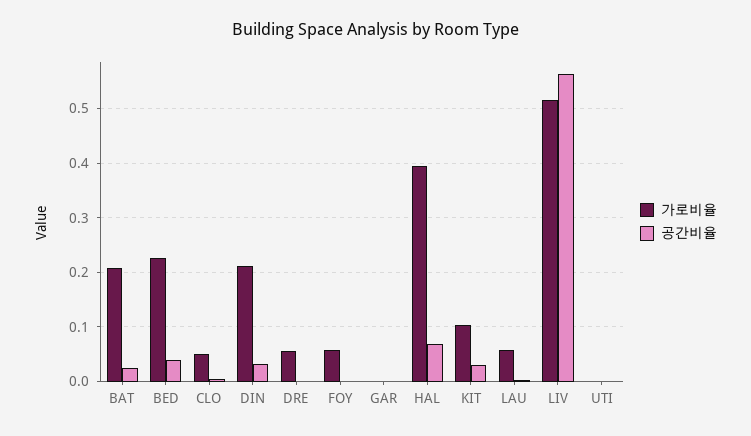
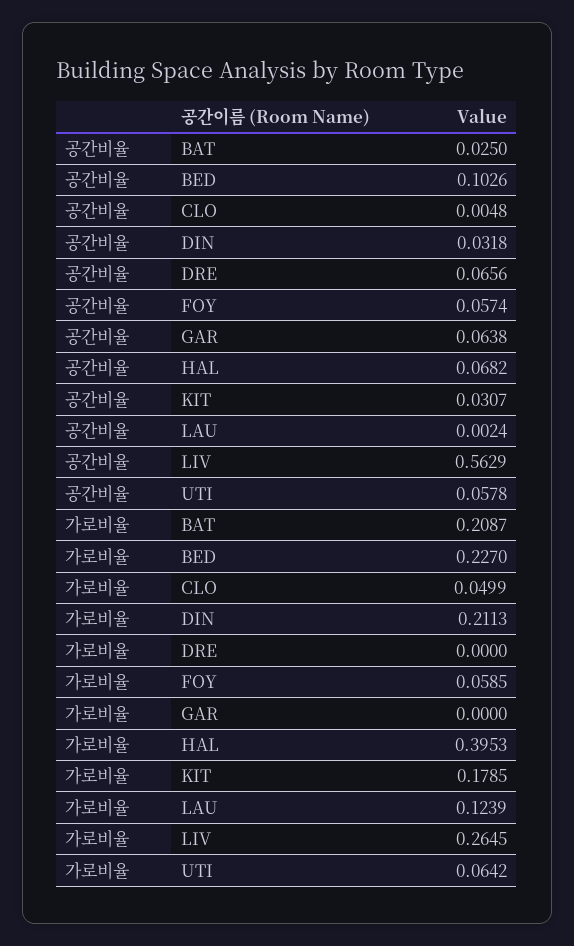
  {
    "가로비율": {
      "BAT": 0.2087,
      "BED": 0.227,
      "CLO": 0.0499,
      "DIN": 0.2113,
-     "DRE": 0.06,
+     "DRE": 0,
      "FOY": 0.0585,
      "GAR": 0,
      "HAL": 0.3953,
-     "KIT": 0.1,
+     "KIT": 0.1785,
-     "LAU": 0.06,
+     "LAU": 0.1239,
-     "LIV": 0.52,
+     "LIV": 0.2645,
-     "UTI": 0
+     "UTI": 0.0642
    },
    "공간비율": {
      "BAT": 0.025,
-     "BED": 0.04,
+     "BED": 0.1026,
      "CLO": 0.0048,
      "DIN": 0.0318,
-     "DRE": 0,
+     "DRE": 0.0656,
-     "FOY": 0,
+     "FOY": 0.0574,
-     "GAR": 0,
+     "GAR": 0.0638,
      "HAL": 0.0682,
      "KIT": 0.0307,
      "LAU": 0.0024,
      "LIV": 0.5629,
-     "UTI": 0
+     "UTI": 0.0578
    }
  }

